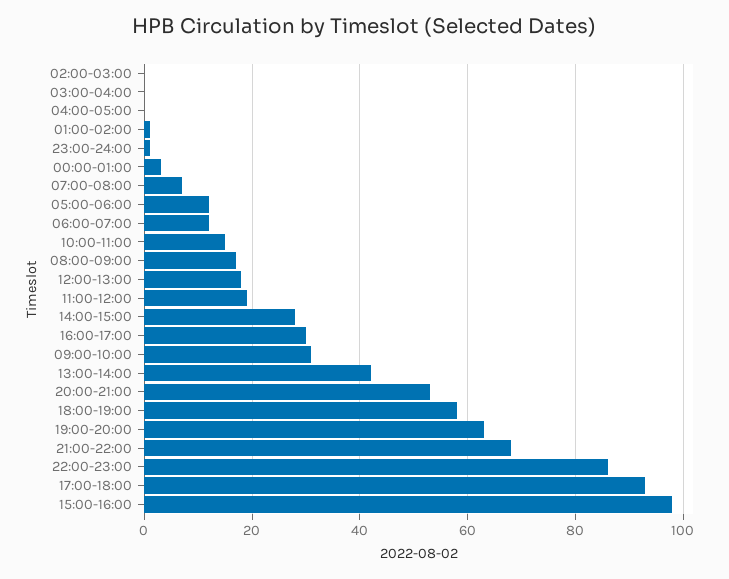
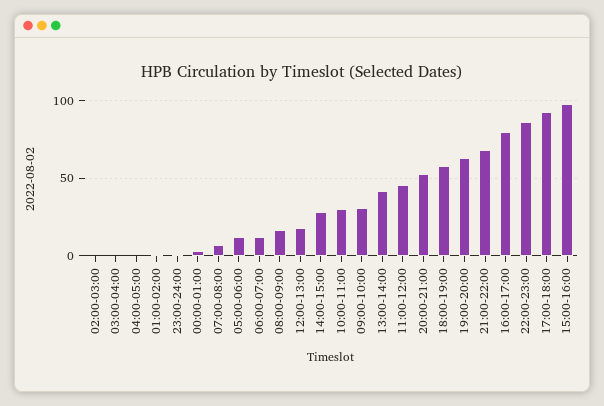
  {
    "02:00-03:00": 0,
    "03:00-04:00": 0,
    "04:00-05:00": 0,
    "01:00-02:00": 0,
    "23:00-24:00": 0,
    "00:00-01:00": 5,
    "07:00-08:00": 5,
    "05:00-06:00": 10,
    "06:00-07:00": 10,
-   "10:00-11:00": 15,
+   "10:00-11:00": 30,
    "08:00-09:00": 15,
    "12:00-13:00": 20,
-   "11:00-12:00": 20,
+   "11:00-12:00": 45,
    "14:00-15:00": 30,
-   "16:00-17:00": 30,
+   "16:00-17:00": 80,
    "09:00-10:00": 30,
    "13:00-14:00": 40,
    "20:00-21:00": 55,
    "18:00-19:00": 60,
    "19:00-20:00": 65,
    "21:00-22:00": 70,
    "22:00-23:00": 85,
    "17:00-18:00": 95,
    "15:00-16:00": 100
  }

